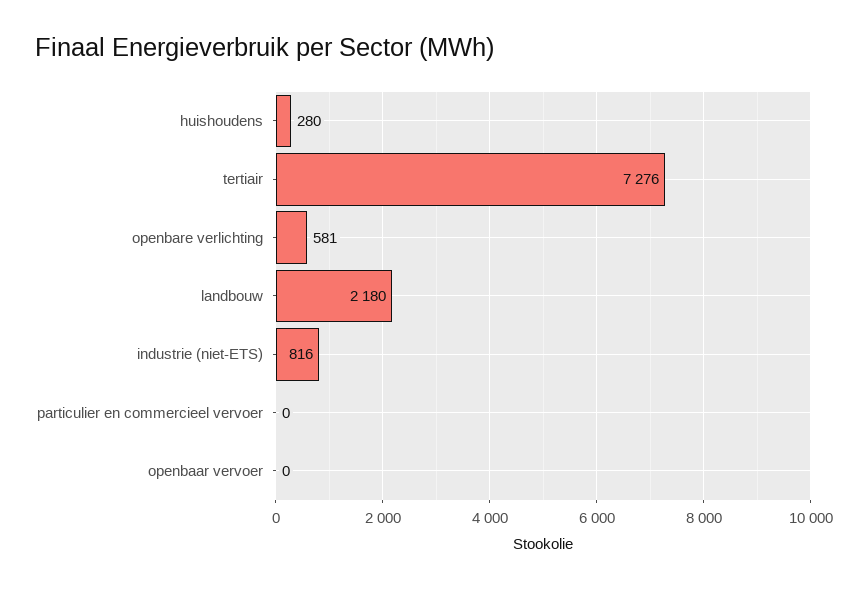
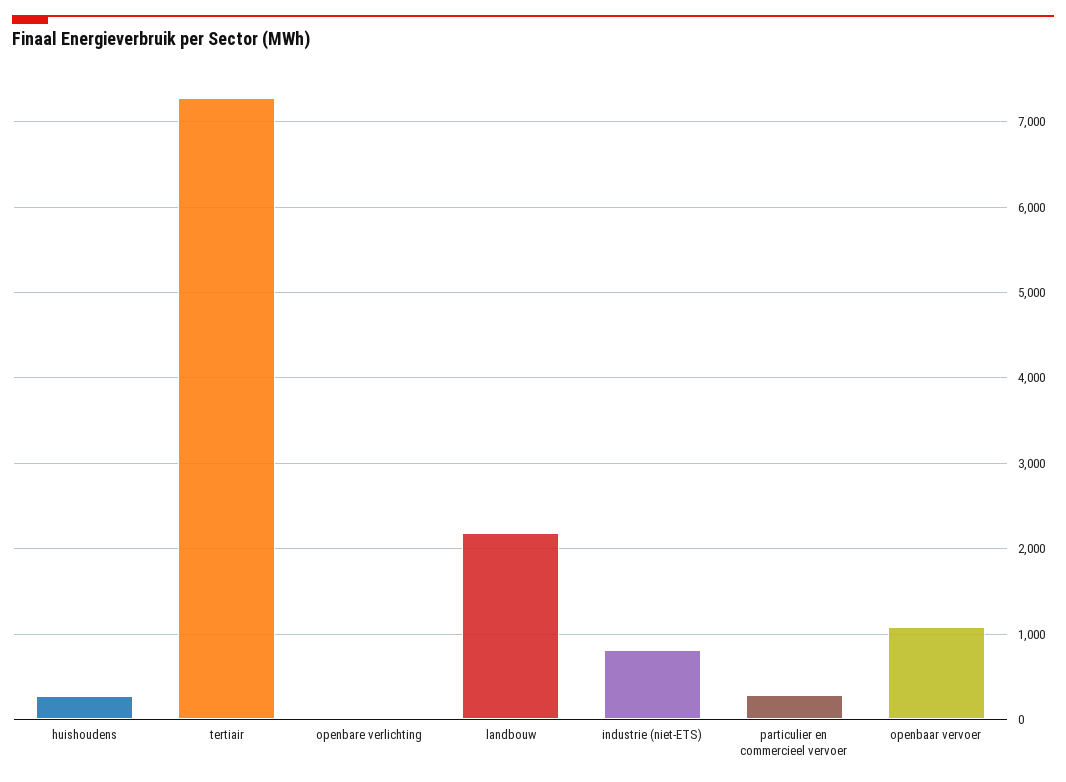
  {
    "huishoudens": 280,
    "tertiair": 7276,
-   "openbare verlichting": 581,
+   "openbare verlichting": 0,
    "landbouw": 2180,
    "industrie (niet-ETS)": 816,
-   "particulier en commercieel vervoer": 0,
+   "particulier en commercieel vervoer": 300,
-   "openbaar vervoer": 0
+   "openbaar vervoer": 1100
  }

